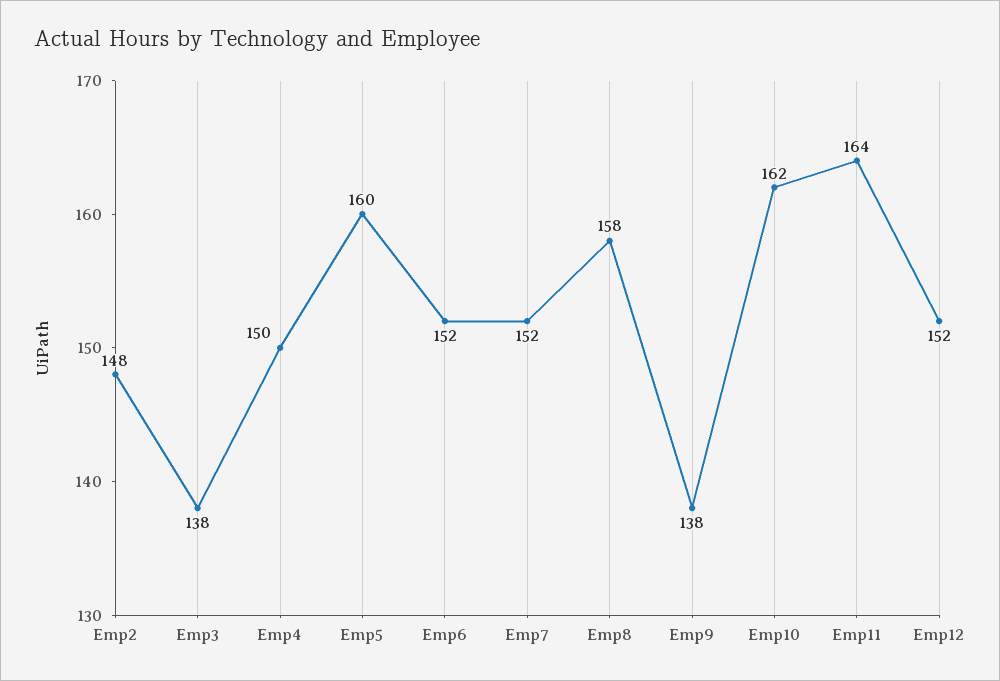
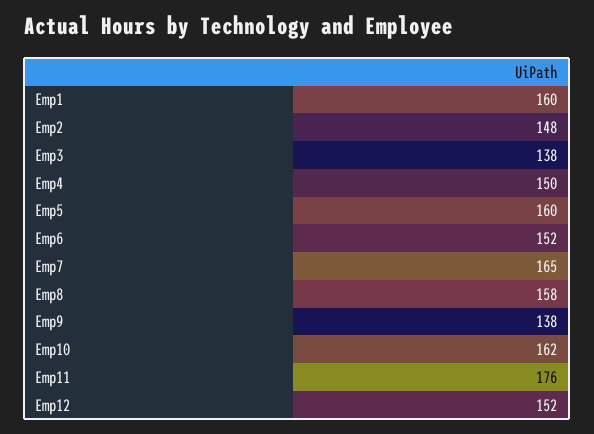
  {
    "Emp2": 148,
    "Emp3": 138,
    "Emp4": 150,
    "Emp5": 160,
    "Emp6": 152,
-   "Emp7": 152,
+   "Emp7": 165,
    "Emp8": 158,
    "Emp9": 138,
    "Emp10": 162,
-   "Emp11": 164,
+   "Emp11": 176,
-   "Emp12": 152
+   "Emp12": 152,
+   "Emp1": 160
  }

